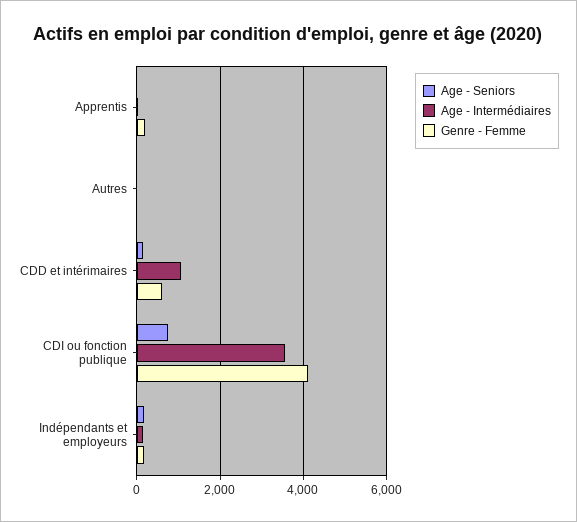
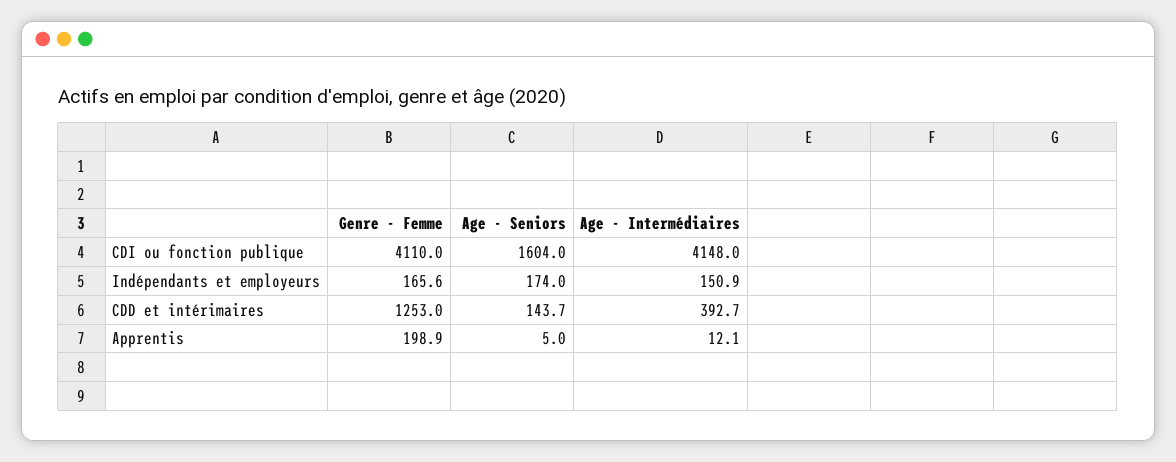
  {
    "Age - Seniors": {
      "Apprentis": 5,
-     "Autres": 0,
      "CDD et intérimaires": 143.7,
-     "CDI ou fonction publique": 800,
+     "CDI ou fonction publique": 1604,
      "Indépendants et employeurs": 174
    },
    "Age - Intermédiaires": {
      "Apprentis": 12.1,
-     "Autres": 0,
-     "CDD et intérimaires": 1000,
+     "CDD et intérimaires": 392.7,
-     "CDI ou fonction publique": 3600,
+     "CDI ou fonction publique": 4148,
      "Indépendants et employeurs": 150.9
    },
    "Genre - Femme": {
      "Apprentis": 198.9,
-     "Autres": 0,
-     "CDD et intérimaires": 600,
+     "CDD et intérimaires": 1253,
      "CDI ou fonction publique": 4110,
      "Indépendants et employeurs": 165.6
    }
  }

